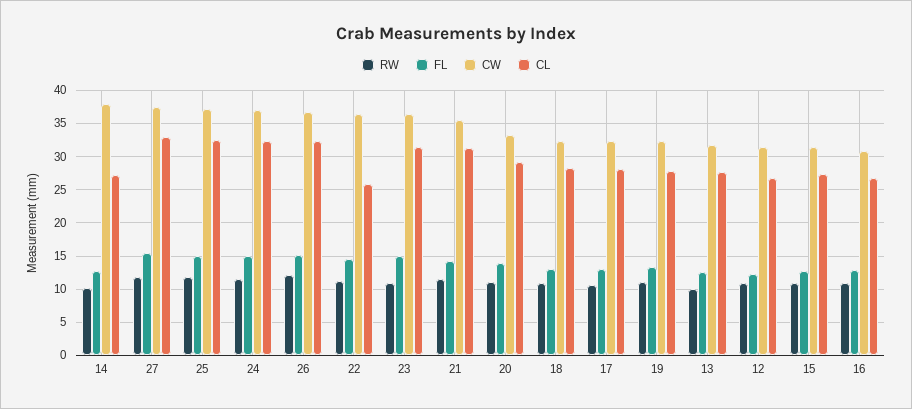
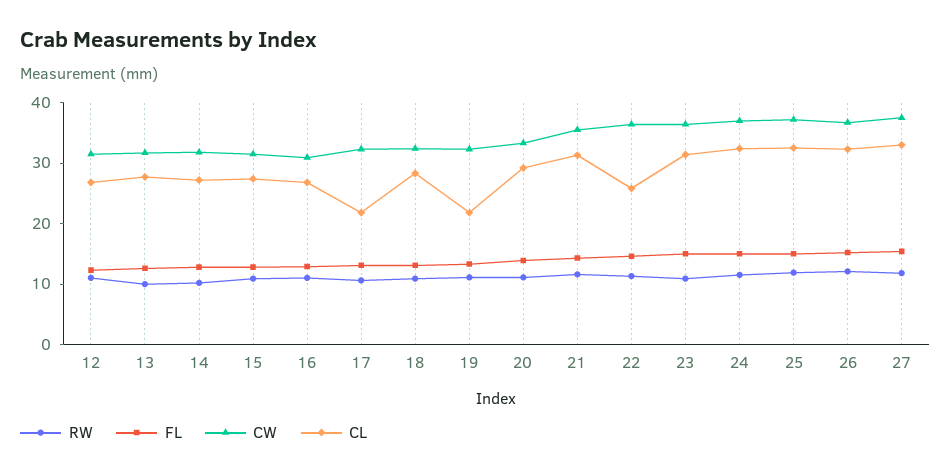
  {
    "RW": {
      "14": 10,
      "27": 12,
      "25": 12,
      "24": 12,
      "26": 12,
      "22": 11,
      "23": 11,
      "21": 12,
      "20": 11,
      "18": 11,
      "17": 11,
      "19": 11,
      "13": 10,
      "12": 11,
      "15": 11,
      "16": 11
    },
    "FL": {
      "14": 13,
      "27": 15,
      "25": 15,
      "24": 15,
      "26": 15,
      "22": 15,
      "23": 15,
      "21": 14,
      "20": 14,
      "18": 13,
      "17": 13,
      "19": 13,
      "13": 13,
      "12": 12,
      "15": 13,
      "16": 13
    },
    "CW": {
-     "14": 38,
+     "14": 32,
      "27": 38,
      "25": 37,
      "24": 37,
      "26": 37,
      "22": 36,
      "23": 36,
      "21": 36,
      "20": 33,
      "18": 32,
      "17": 32,
      "19": 32,
      "13": 32,
      "12": 32,
      "15": 32,
      "16": 31
    },
    "CL": {
      "14": 27,
      "27": 33,
      "25": 33,
      "24": 32,
      "26": 32,
      "22": 26,
      "23": 31,
      "21": 31,
      "20": 29,
      "18": 28,
-     "17": 28,
+     "17": 22,
-     "19": 28,
+     "19": 22,
      "13": 28,
      "12": 27,
      "15": 27,
      "16": 27
    }
  }

